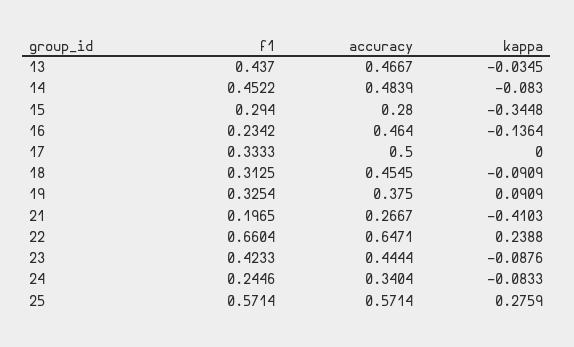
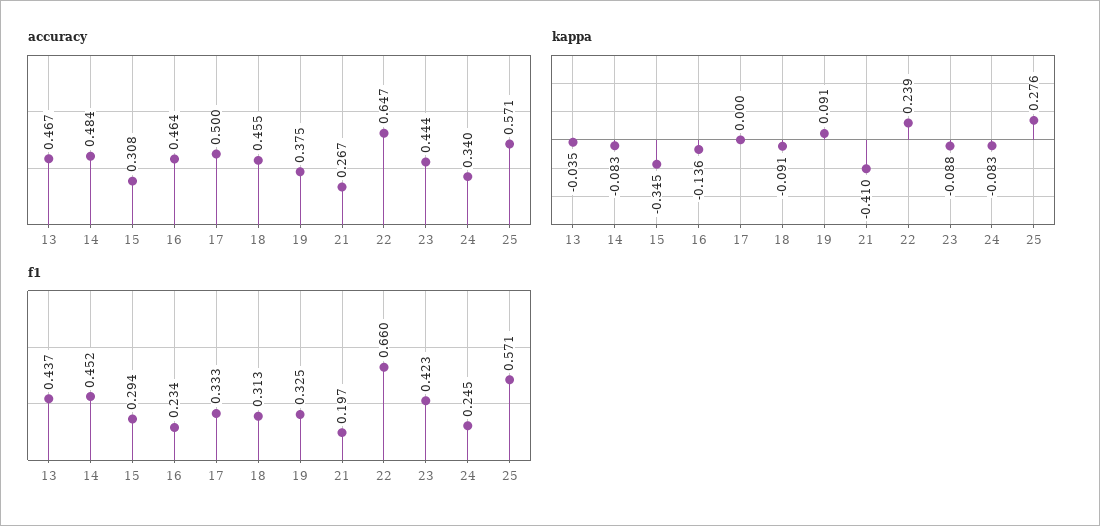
  {
    "f1": {
      "13": 0.437,
      "14": 0.4522,
      "15": 0.294,
      "16": 0.2342,
      "17": 0.3333,
      "18": 0.3125,
      "19": 0.3254,
      "21": 0.1965,
      "22": 0.6604,
      "23": 0.4233,
      "24": 0.2446,
      "25": 0.5714
    },
    "accuracy": {
      "13": 0.4667,
      "14": 0.4839,
-     "15": 0.28,
+     "15": 0.308,
      "16": 0.464,
      "17": 0.5,
      "18": 0.4545,
      "19": 0.375,
      "21": 0.2667,
      "22": 0.6471,
      "23": 0.4444,
      "24": 0.3404,
      "25": 0.5714
    },
    "kappa": {
      "13": -0.0345,
      "14": -0.083,
      "15": -0.3448,
      "16": -0.1364,
      "17": 0,
      "18": -0.0909,
      "19": 0.0909,
      "21": -0.4103,
      "22": 0.2388,
      "23": -0.0876,
      "24": -0.0833,
      "25": 0.2759
    }
  }

